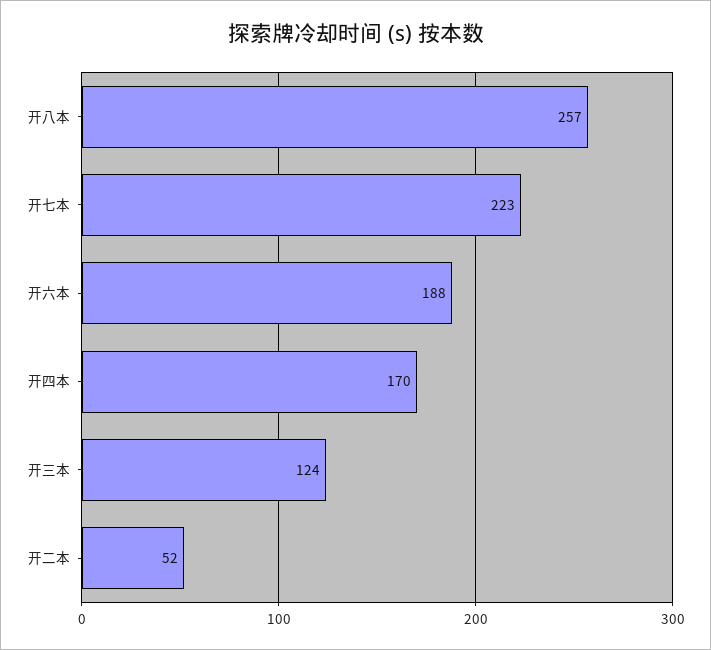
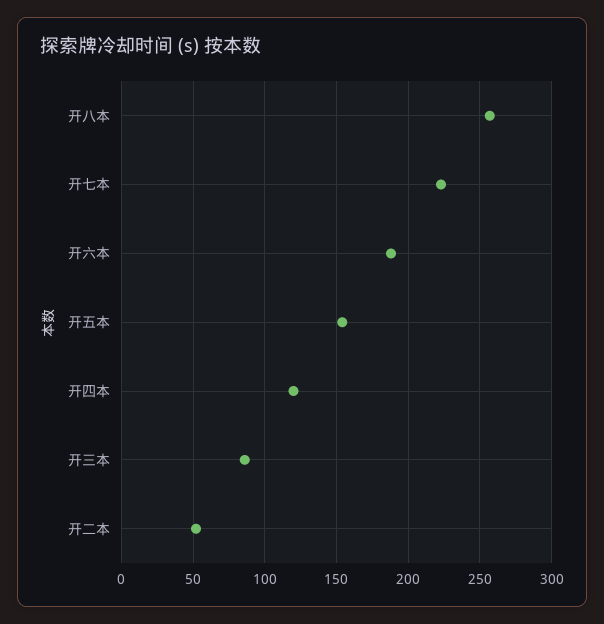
  {
    "开八本": 257,
    "开七本": 223,
    "开六本": 188,
-   "开四本": 170,
+   "开四本": 120,
-   "开三本": 124,
+   "开三本": 85,
-   "开二本": 52
+   "开二本": 52,
+   "开五本": 155
  }

